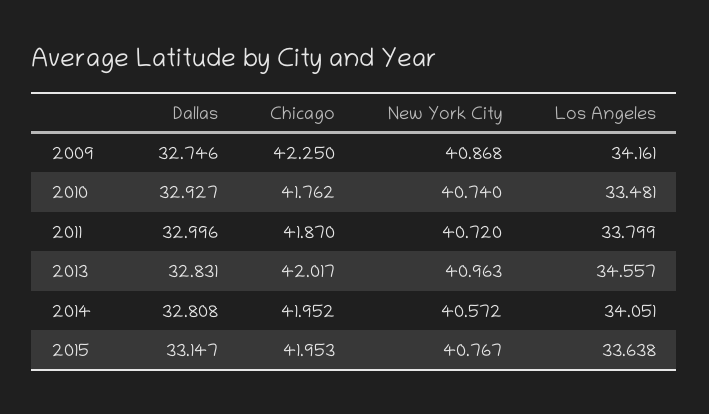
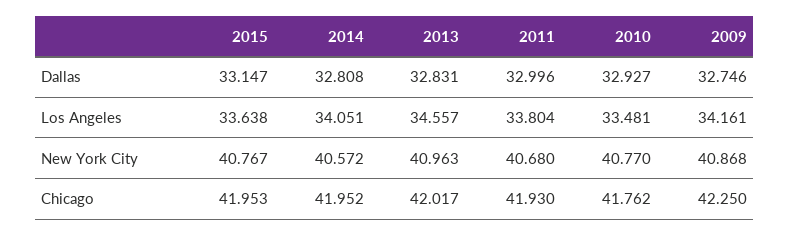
  {
    "Dallas": {
      "2009": 32.746,
      "2010": 32.927,
      "2011": 32.996,
      "2013": 32.831,
      "2014": 32.808,
      "2015": 33.147
    },
    "Chicago": {
      "2009": 42.25,
      "2010": 41.762,
-     "2011": 41.87,
+     "2011": 41.93,
      "2013": 42.017,
      "2014": 41.952,
      "2015": 41.953
    },
    "New York City": {
      "2009": 40.868,
-     "2010": 40.74,
+     "2010": 40.77,
-     "2011": 40.72,
+     "2011": 40.68,
      "2013": 40.963,
      "2014": 40.572,
      "2015": 40.767
    },
    "Los Angeles": {
      "2009": 34.161,
      "2010": 33.481,
-     "2011": 33.799,
+     "2011": 33.804,
      "2013": 34.557,
      "2014": 34.051,
      "2015": 33.638
    }
  }

